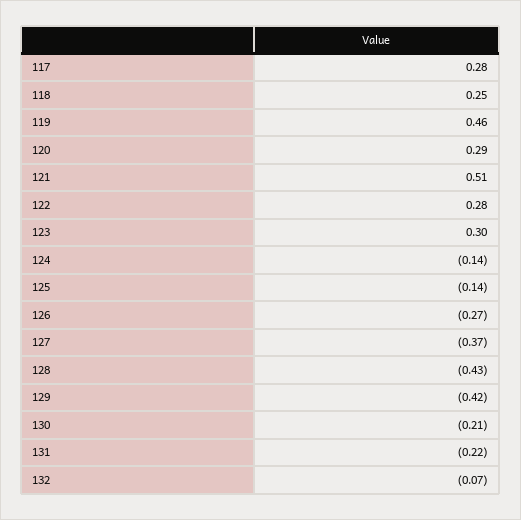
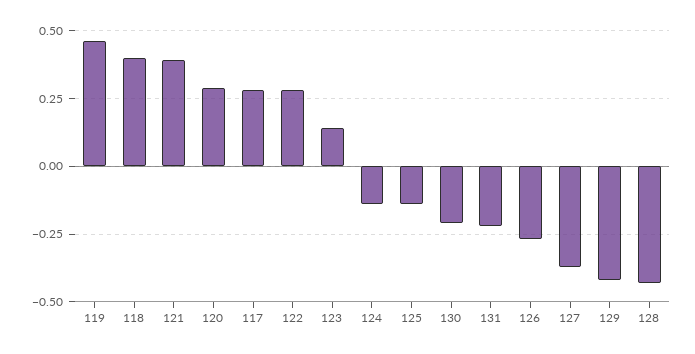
  {
    "117": 0.28,
-   "118": 0.25,
+   "118": 0.4,
    "119": 0.46,
    "120": 0.29,
-   "121": 0.51,
+   "121": 0.4,
    "122": 0.28,
-   "123": 0.3,
+   "123": 0.15,
    "124": -0.14,
    "125": -0.14,
    "126": -0.27,
    "127": -0.37,
    "128": -0.43,
    "129": -0.42,
    "130": -0.21,
-   "131": -0.22,
+   "131": -0.22
-   "132": -0.07
  }

